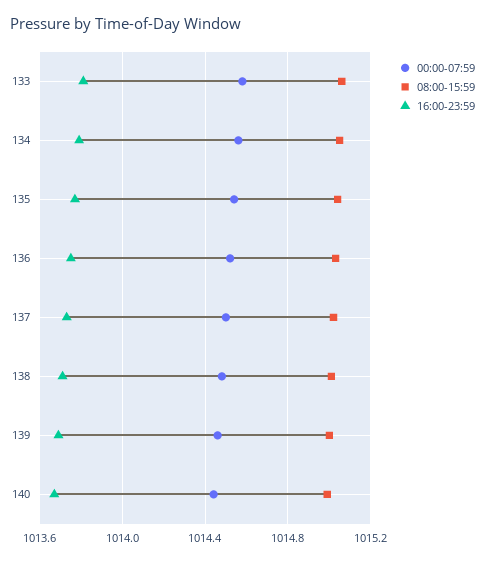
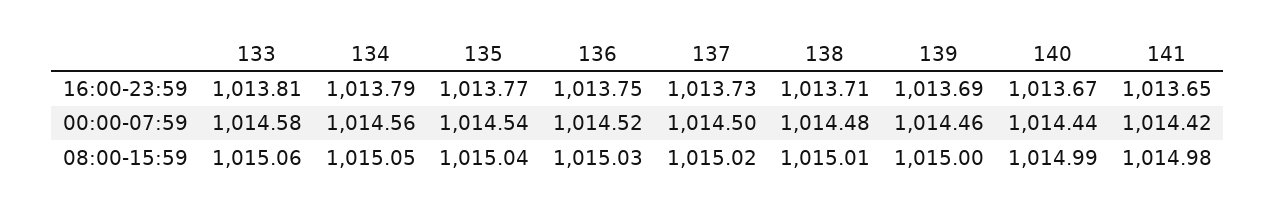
  {
    "00:00-07:59": {
      "133": 1014.58,
      "134": 1014.56,
      "135": 1014.54,
      "136": 1014.52,
      "137": 1014.5,
      "138": 1014.48,
      "139": 1014.46,
-     "140": 1014.44
+     "140": 1014.44,
+     "141": 1014.42
    },
    "08:00-15:59": {
      "133": 1015.06,
      "134": 1015.05,
      "135": 1015.04,
      "136": 1015.03,
      "137": 1015.02,
      "138": 1015.01,
      "139": 1015,
-     "140": 1014.99
+     "140": 1014.99,
+     "141": 1014.98
    },
    "16:00-23:59": {
      "133": 1013.81,
      "134": 1013.79,
      "135": 1013.77,
      "136": 1013.75,
      "137": 1013.73,
      "138": 1013.71,
      "139": 1013.69,
-     "140": 1013.67
+     "140": 1013.67,
+     "141": 1013.65
    }
  }

